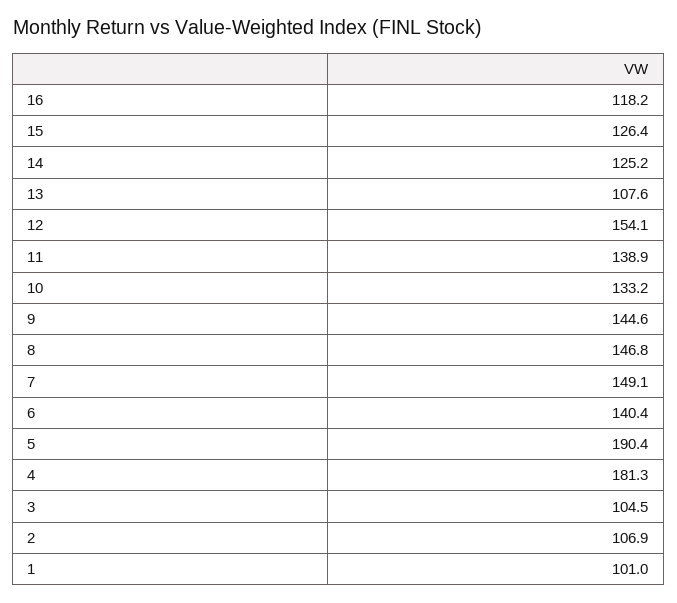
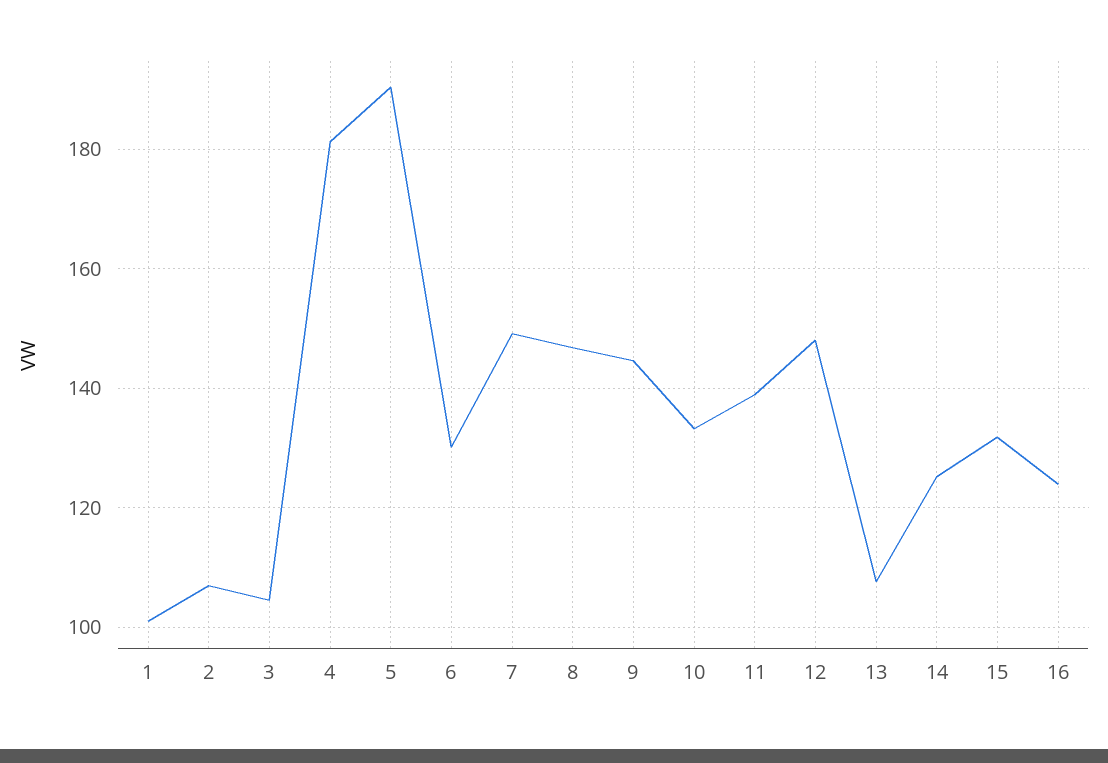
  {
-   "16": 118.2,
+   "16": 124,
-   "15": 126.4,
+   "15": 132,
    "14": 125.2,
    "13": 107.6,
-   "12": 154.1,
+   "12": 148,
    "11": 138.9,
    "10": 133.2,
    "9": 144.6,
    "8": 146.8,
    "7": 149.1,
-   "6": 140.4,
+   "6": 130,
    "5": 190.4,
    "4": 181.3,
    "3": 104.5,
    "2": 106.9,
    "1": 101
  }

